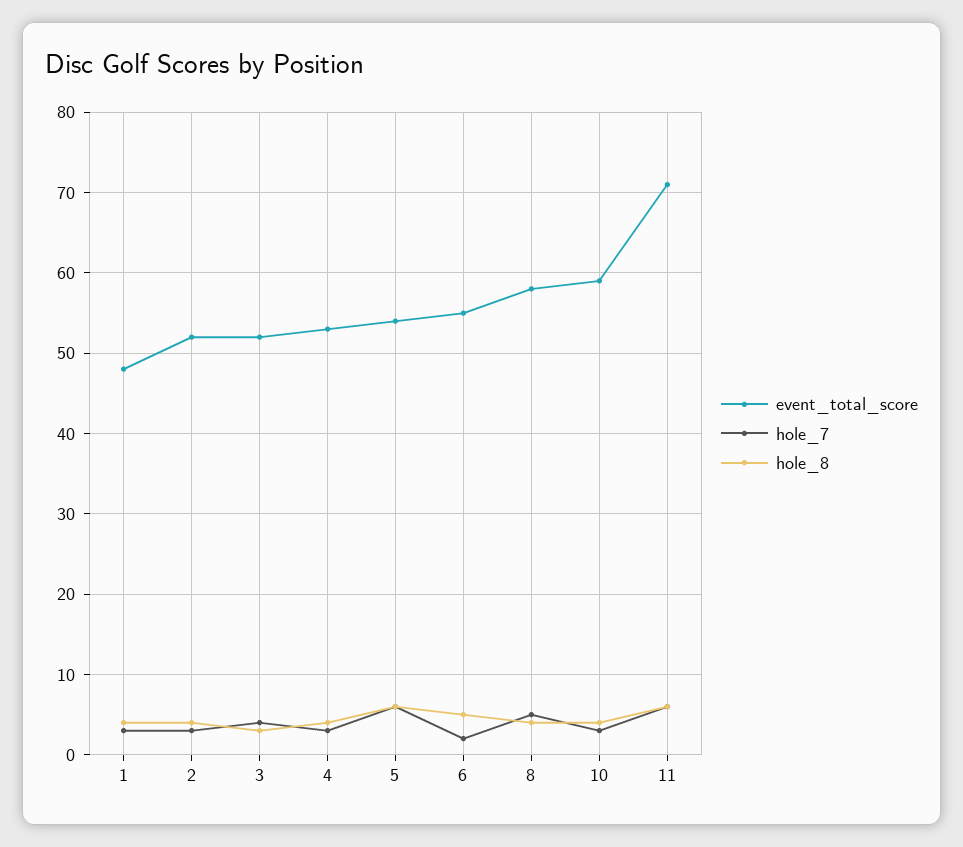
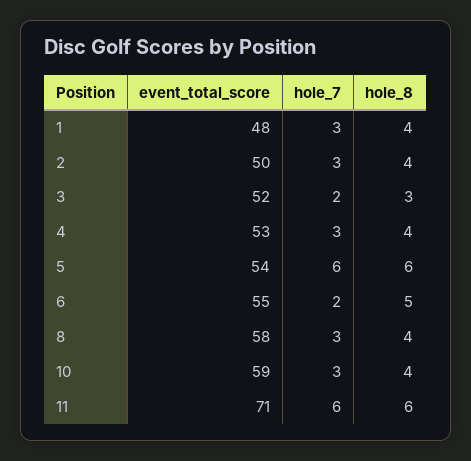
  {
    "event_total_score": {
      "1": 48,
-     "2": 52,
+     "2": 50,
      "3": 52,
      "4": 53,
      "5": 54,
      "6": 55,
      "8": 58,
      "10": 59,
      "11": 71
    },
    "hole_7": {
      "1": 3,
      "2": 3,
-     "3": 4,
+     "3": 2,
      "4": 3,
      "5": 6,
      "6": 2,
-     "8": 5,
+     "8": 3,
      "10": 3,
      "11": 6
    },
    "hole_8": {
      "1": 4,
      "2": 4,
      "3": 3,
      "4": 4,
      "5": 6,
      "6": 5,
      "8": 4,
      "10": 4,
      "11": 6
    }
  }

